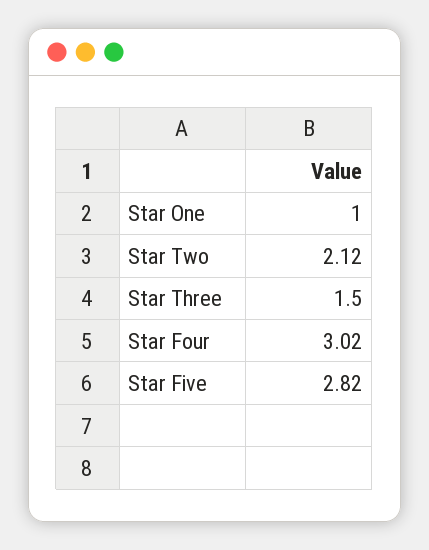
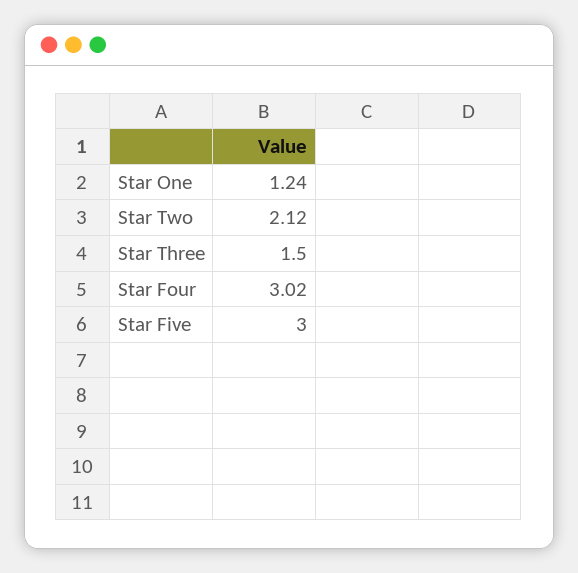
  {
-   "Star One": 1,
+   "Star One": 1.24,
    "Star Two": 2.12,
    "Star Three": 1.5,
    "Star Four": 3.02,
-   "Star Five": 2.82
+   "Star Five": 3
  }

